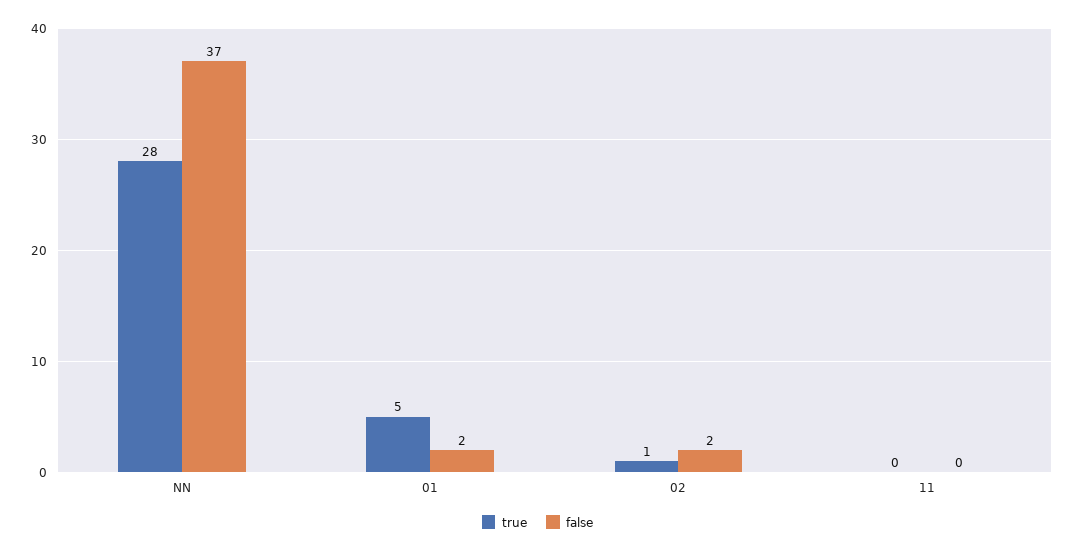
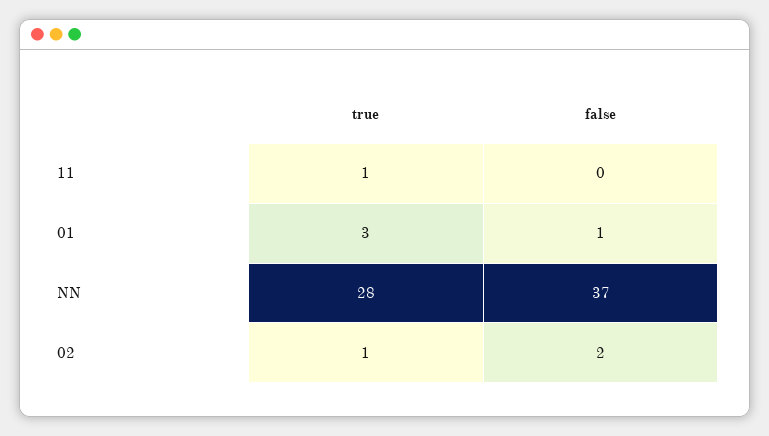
  {
    "true": {
      "NN": 28,
-     "01": 5,
+     "01": 3,
      "02": 1,
-     "11": 0
+     "11": 1
    },
    "false": {
      "NN": 37,
-     "01": 2,
+     "01": 1,
      "02": 2,
      "11": 0
    }
  }

